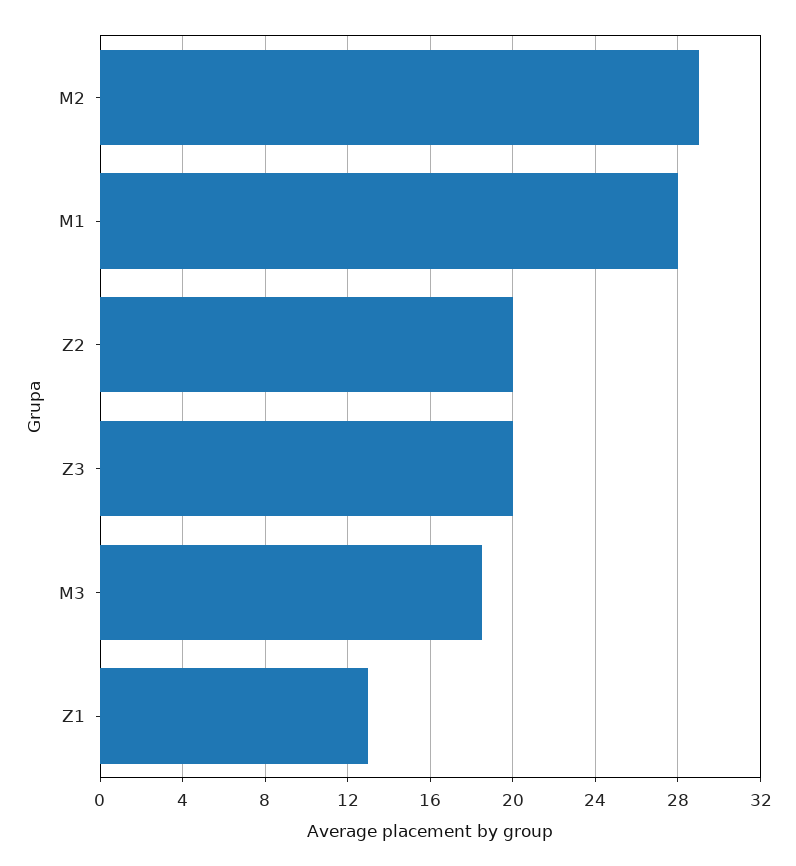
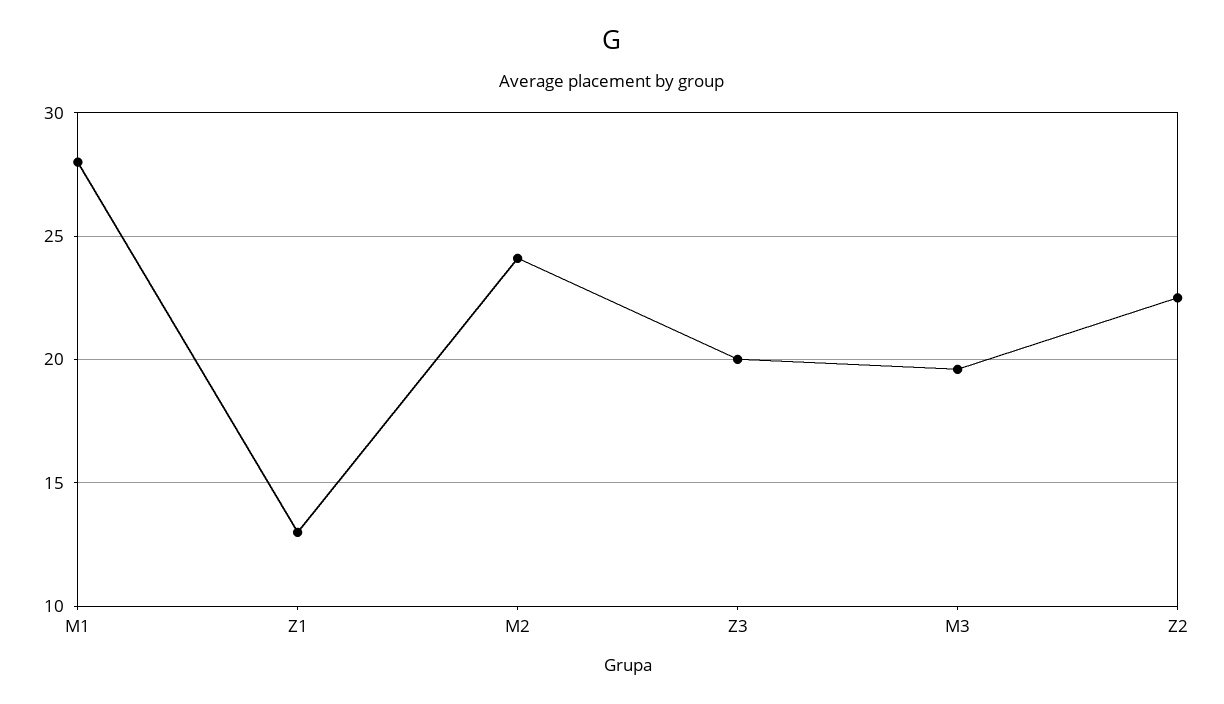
  {
-   "M2": 29,
+   "M2": 24,
    "M1": 28,
-   "Z2": 20,
+   "Z2": 22.5,
    "Z3": 20,
-   "M3": 18.5,
+   "M3": 19.5,
    "Z1": 13
  }

